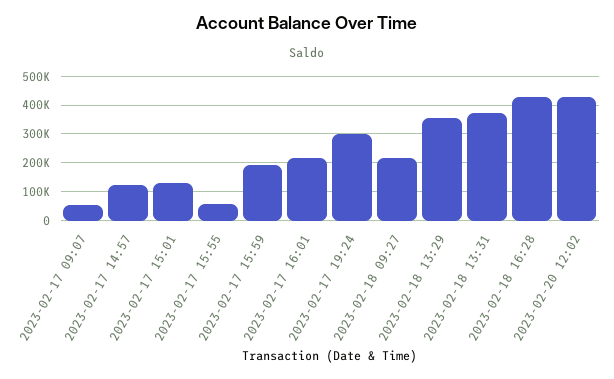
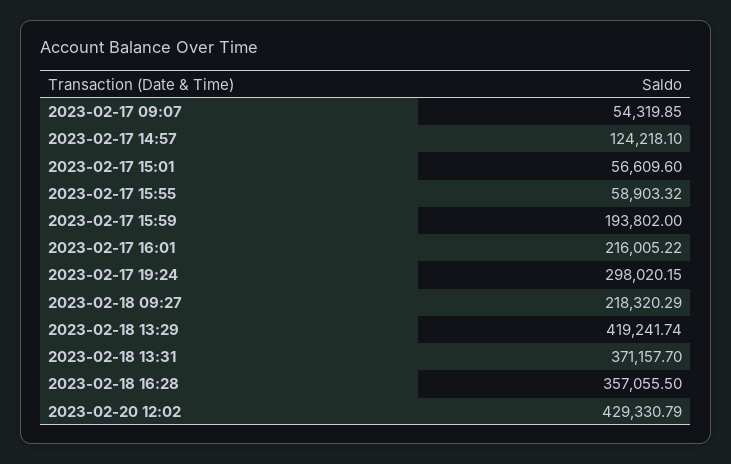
  {
    "2023-02-17 09:07": 54319.85,
    "2023-02-17 14:57": 124218.1,
-   "2023-02-17 15:01": 125000,
+   "2023-02-17 15:01": 56609.6,
    "2023-02-17 15:55": 58903.32,
    "2023-02-17 15:59": 193802,
    "2023-02-17 16:01": 216005.22,
    "2023-02-17 19:24": 298020.15,
    "2023-02-18 09:27": 218320.29,
-   "2023-02-18 13:29": 350000,
+   "2023-02-18 13:29": 419241.74,
    "2023-02-18 13:31": 371157.7,
-   "2023-02-18 16:28": 425000,
+   "2023-02-18 16:28": 357055.5,
    "2023-02-20 12:02": 429330.79
  }

